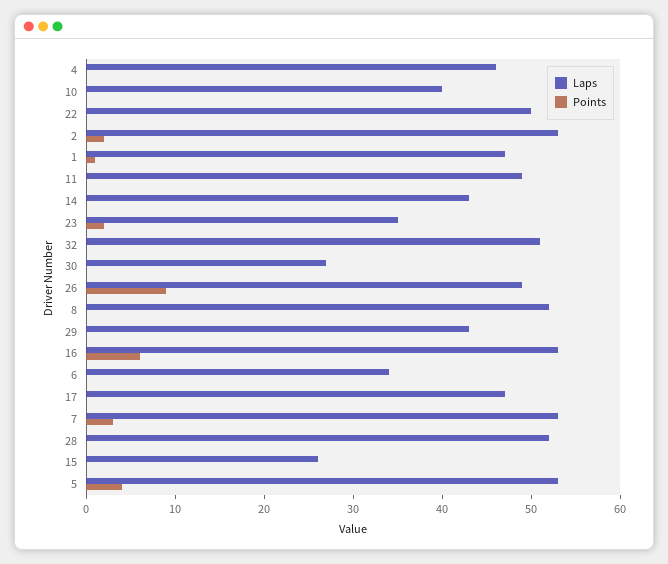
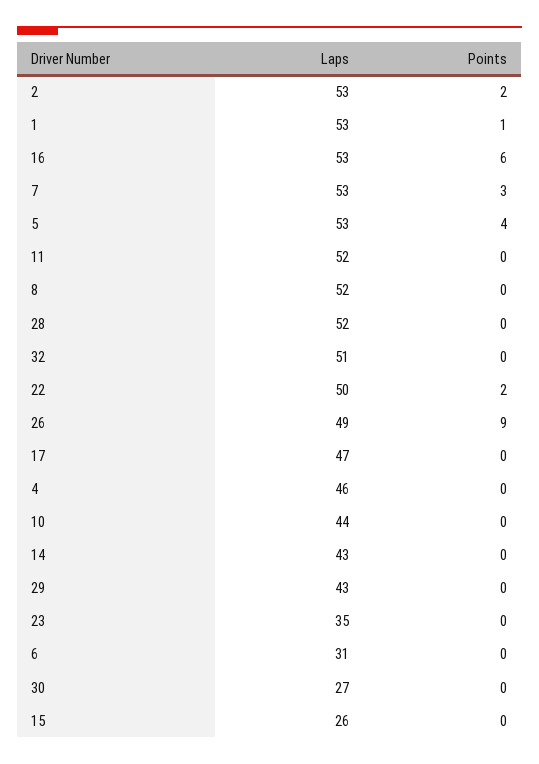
  {
    "Laps": {
      "4": 46,
-     "10": 40,
+     "10": 44,
      "22": 50,
      "2": 53,
-     "1": 47,
+     "1": 53,
-     "11": 49,
+     "11": 52,
      "14": 43,
      "23": 35,
      "32": 51,
      "30": 27,
      "26": 49,
      "8": 52,
      "29": 43,
      "16": 53,
-     "6": 34,
+     "6": 31,
      "17": 47,
      "7": 53,
      "28": 52,
      "15": 26,
      "5": 53
    },
    "Points": {
      "4": 0,
      "10": 0,
-     "22": 0,
+     "22": 2,
      "2": 2,
      "1": 1,
      "11": 0,
      "14": 0,
-     "23": 2,
+     "23": 0,
      "32": 0,
      "30": 0,
      "26": 9,
      "8": 0,
      "29": 0,
      "16": 6,
      "6": 0,
      "17": 0,
      "7": 3,
      "28": 0,
      "15": 0,
      "5": 4
    }
  }

